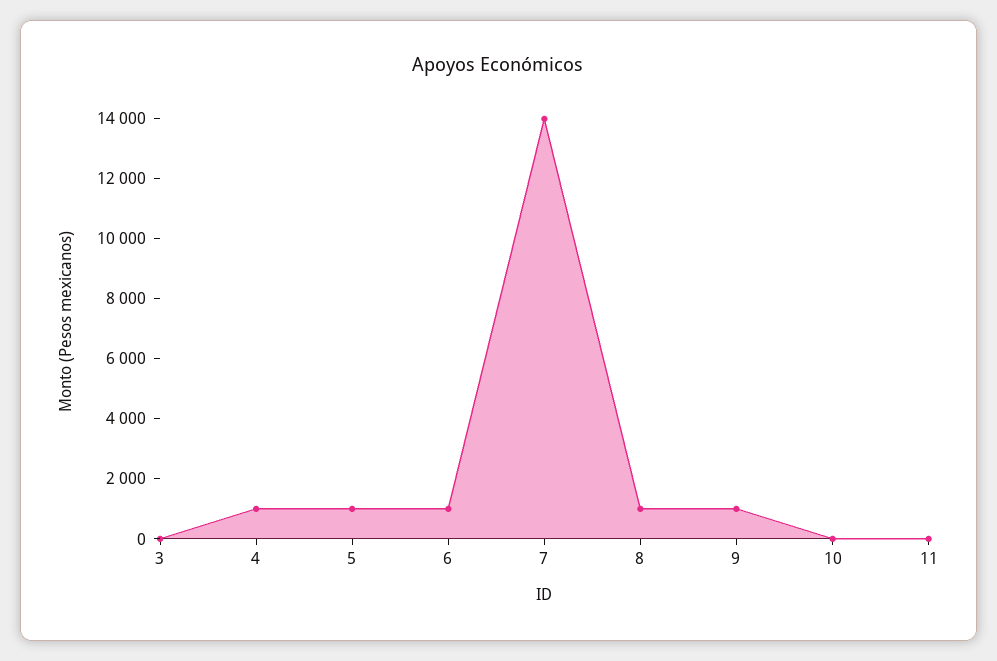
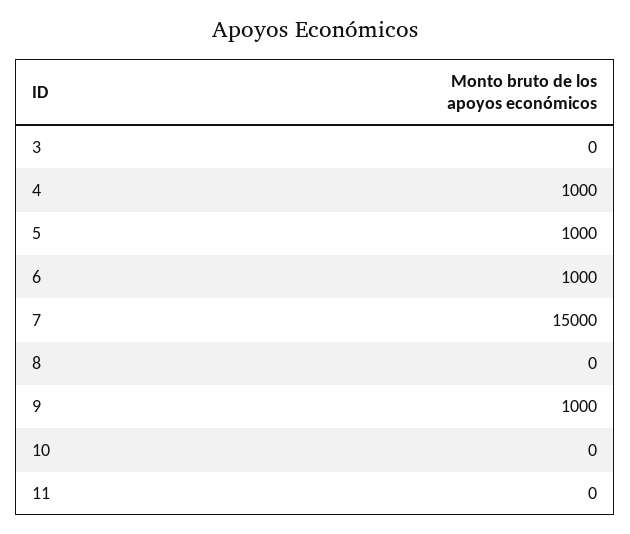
  {
    "3": 0,
    "4": 1000,
    "5": 1000,
    "6": 1000,
-   "7": 14000,
+   "7": 15000,
-   "8": 1000,
+   "8": 0,
    "9": 1000,
    "10": 0,
    "11": 0
  }

